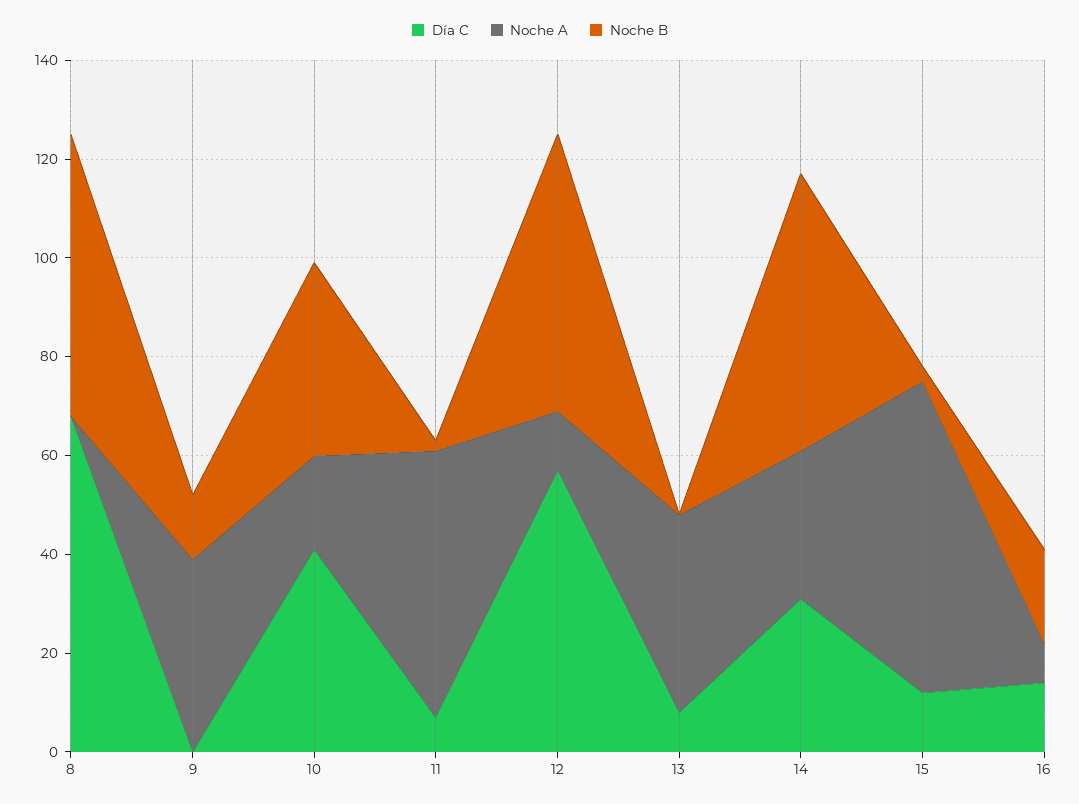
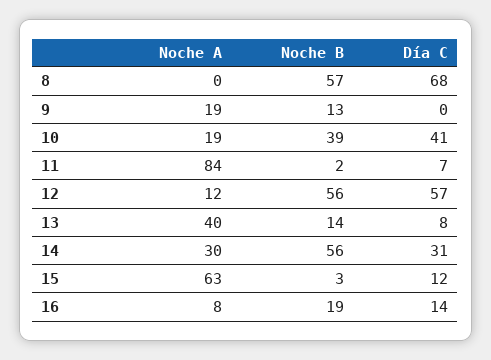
  {
    "Día C": {
      "8": 68,
      "9": 0,
      "10": 41,
      "11": 7,
      "12": 57,
      "13": 8,
      "14": 31,
      "15": 12,
      "16": 14
    },
    "Noche A": {
      "8": 0,
-     "9": 40,
+     "9": 19,
      "10": 19,
-     "11": 55,
+     "11": 84,
      "12": 12,
      "13": 40,
      "14": 30,
      "15": 63,
      "16": 8
    },
    "Noche B": {
      "8": 57,
      "9": 13,
      "10": 39,
      "11": 2,
      "12": 56,
-     "13": 0,
+     "13": 14,
      "14": 56,
      "15": 3,
      "16": 19
    }
  }

